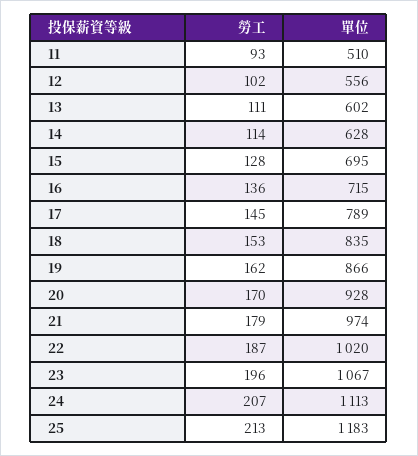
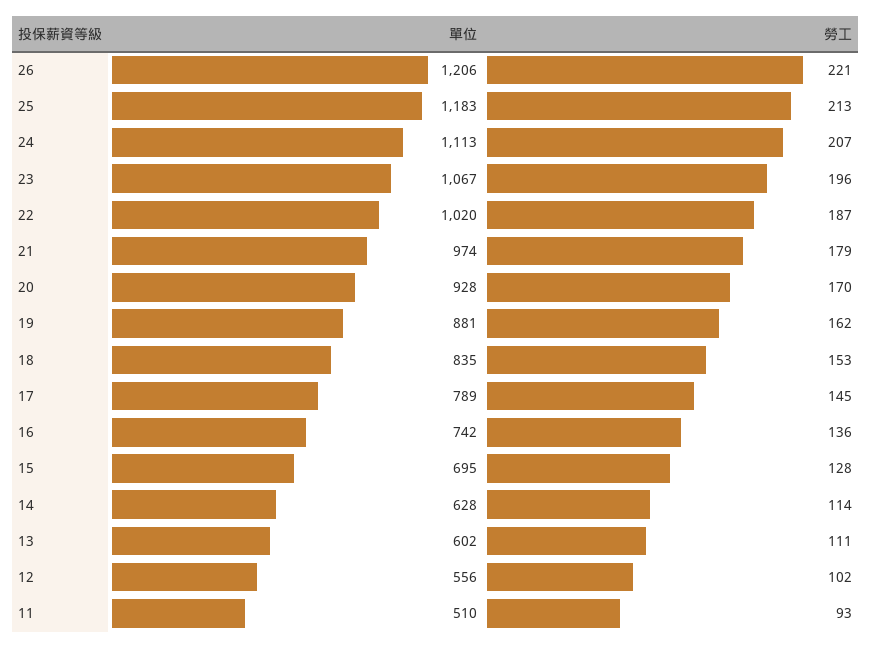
  {
    "勞工": {
      "11": 93,
      "12": 102,
      "13": 111,
      "14": 114,
      "15": 128,
      "16": 136,
      "17": 145,
      "18": 153,
      "19": 162,
      "20": 170,
      "21": 179,
      "22": 187,
      "23": 196,
      "24": 207,
-     "25": 213
+     "25": 213,
+     "26": 221
    },
    "單位": {
      "11": 510,
      "12": 556,
      "13": 602,
      "14": 628,
      "15": 695,
-     "16": 715,
+     "16": 742,
      "17": 789,
      "18": 835,
-     "19": 866,
+     "19": 881,
      "20": 928,
      "21": 974,
      "22": 1020,
      "23": 1067,
      "24": 1113,
-     "25": 1183
+     "25": 1183,
+     "26": 1206
    }
  }

